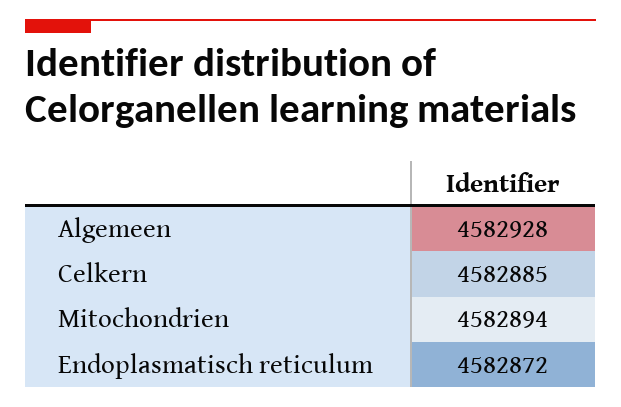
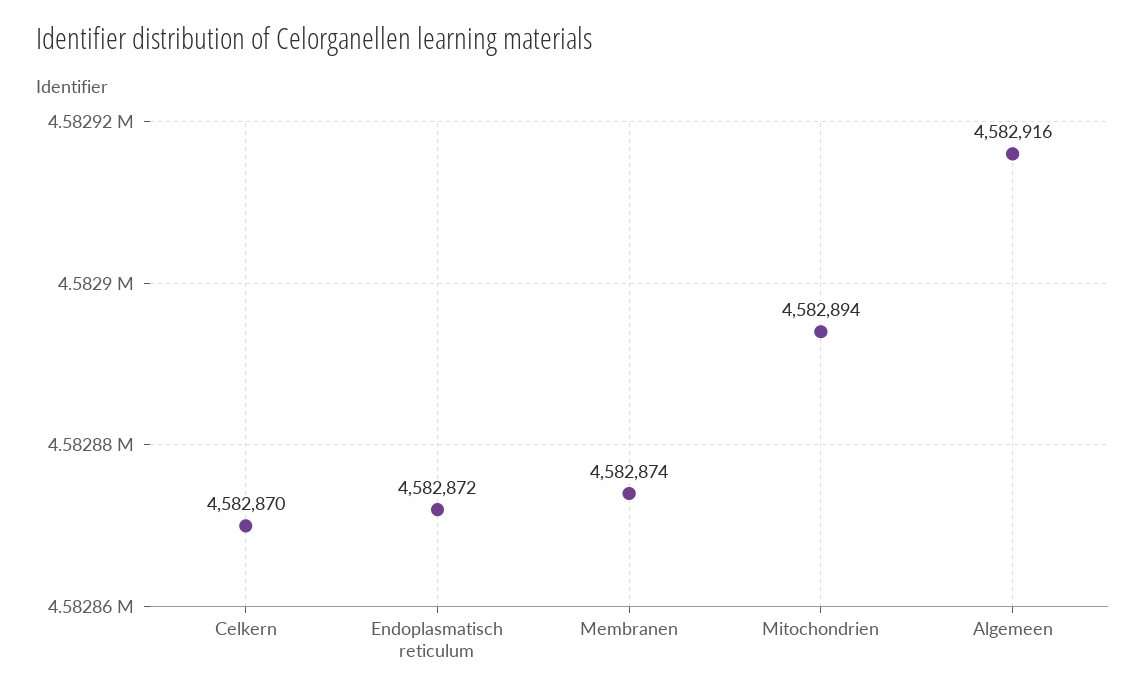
  {
-   "Algemeen": 4582928,
+   "Algemeen": 4582916,
-   "Celkern": 4582885,
+   "Celkern": 4582870,
    "Mitochondrien": 4582894,
-   "Endoplasmatisch reticulum": 4582872
+   "Endoplasmatisch reticulum": 4582872,
+   "Membranen": 4582874
  }

